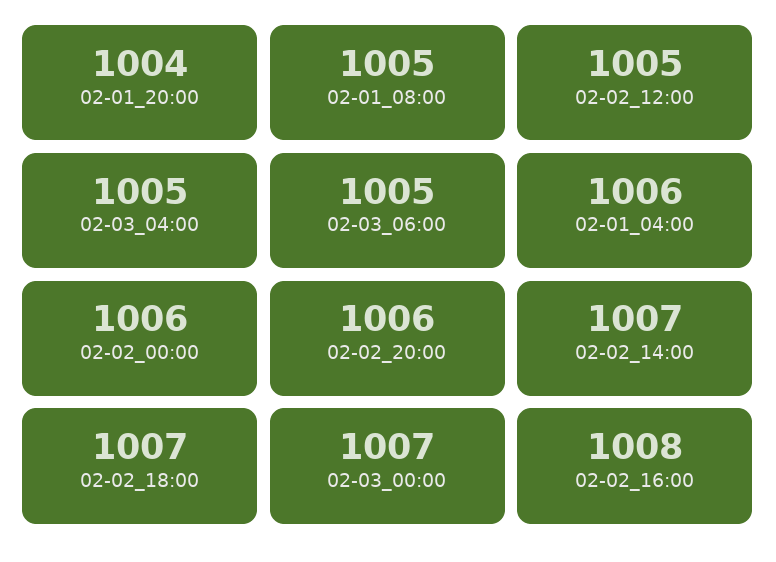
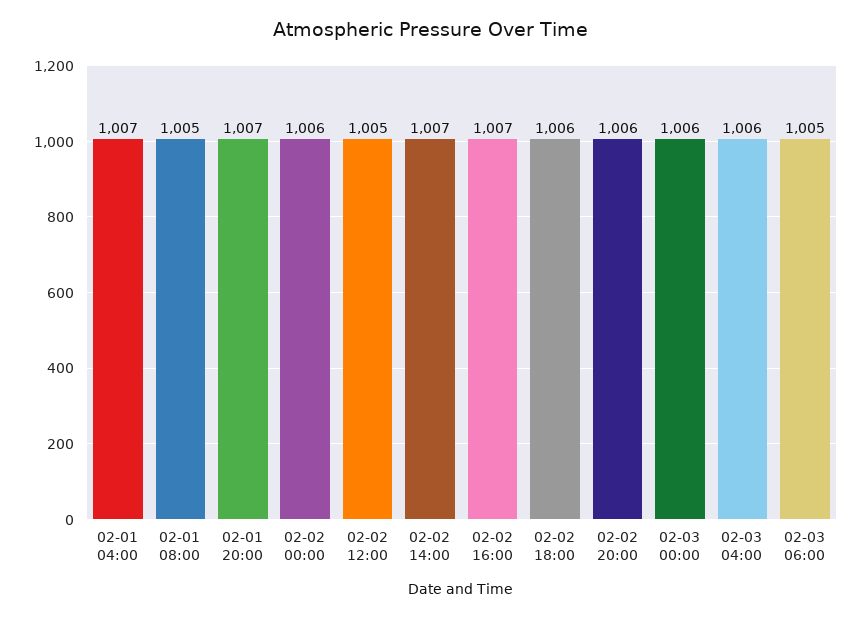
  {
-   "02-01_20:00": 1004,
+   "02-01_20:00": 1007,
    "02-01_08:00": 1005,
    "02-02_12:00": 1005,
-   "02-03_04:00": 1005,
+   "02-03_04:00": 1006,
    "02-03_06:00": 1005,
-   "02-01_04:00": 1006,
+   "02-01_04:00": 1007,
    "02-02_00:00": 1006,
    "02-02_20:00": 1006,
    "02-02_14:00": 1007,
-   "02-02_18:00": 1007,
+   "02-02_18:00": 1006,
-   "02-03_00:00": 1007,
+   "02-03_00:00": 1006,
-   "02-02_16:00": 1008
+   "02-02_16:00": 1007
  }

